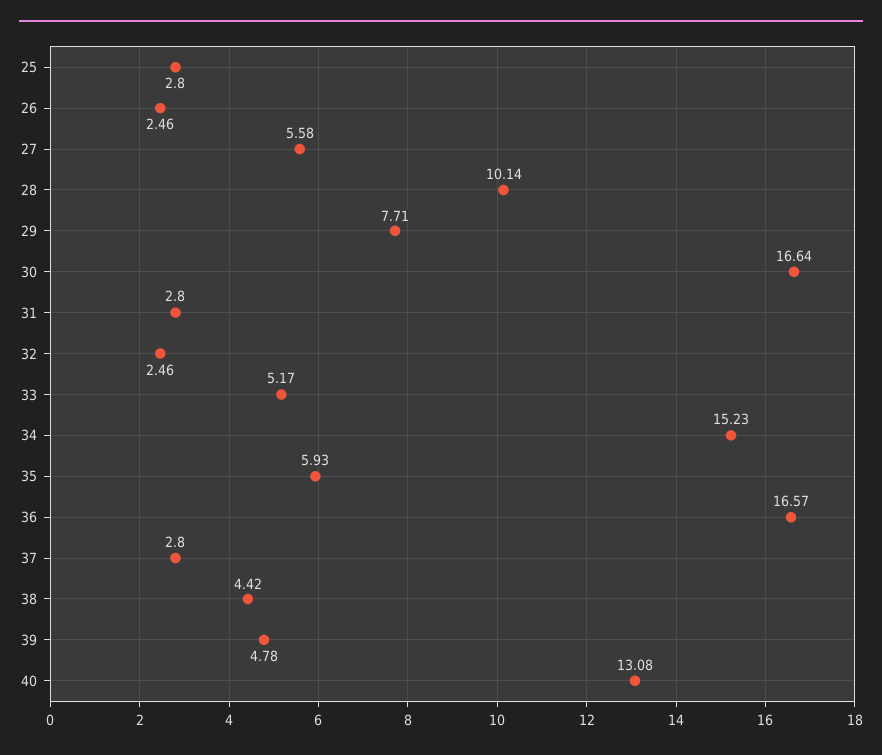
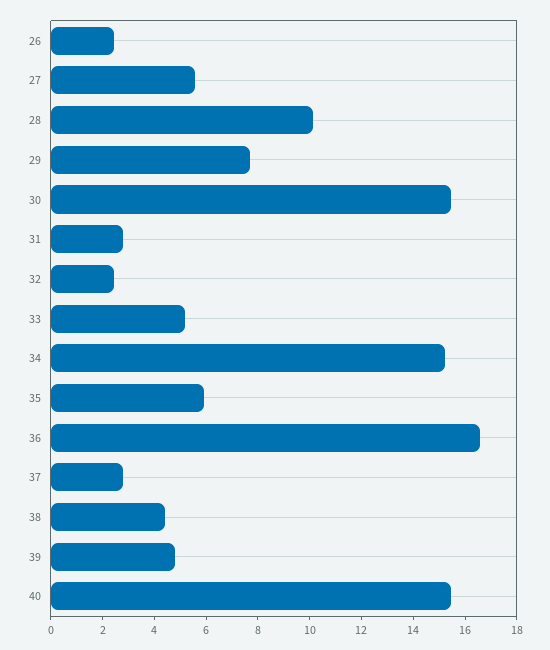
  {
-   "25": 2.8,
    "26": 2.46,
    "27": 5.58,
    "28": 10.14,
    "29": 7.71,
-   "30": 16.64,
+   "30": 15.5,
    "31": 2.8,
    "32": 2.46,
    "33": 5.17,
    "34": 15.23,
    "35": 5.93,
    "36": 16.57,
    "37": 2.8,
    "38": 4.42,
    "39": 4.78,
-   "40": 13.08
+   "40": 15.5
  }

